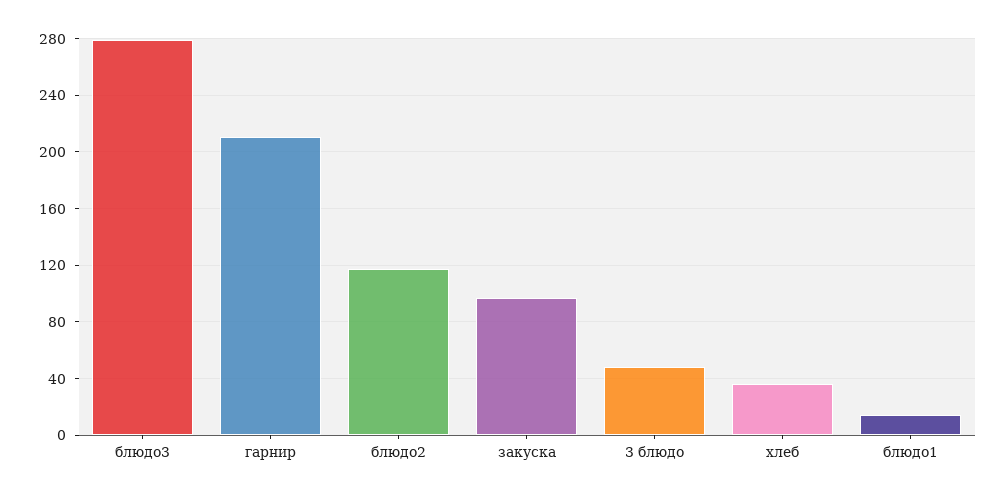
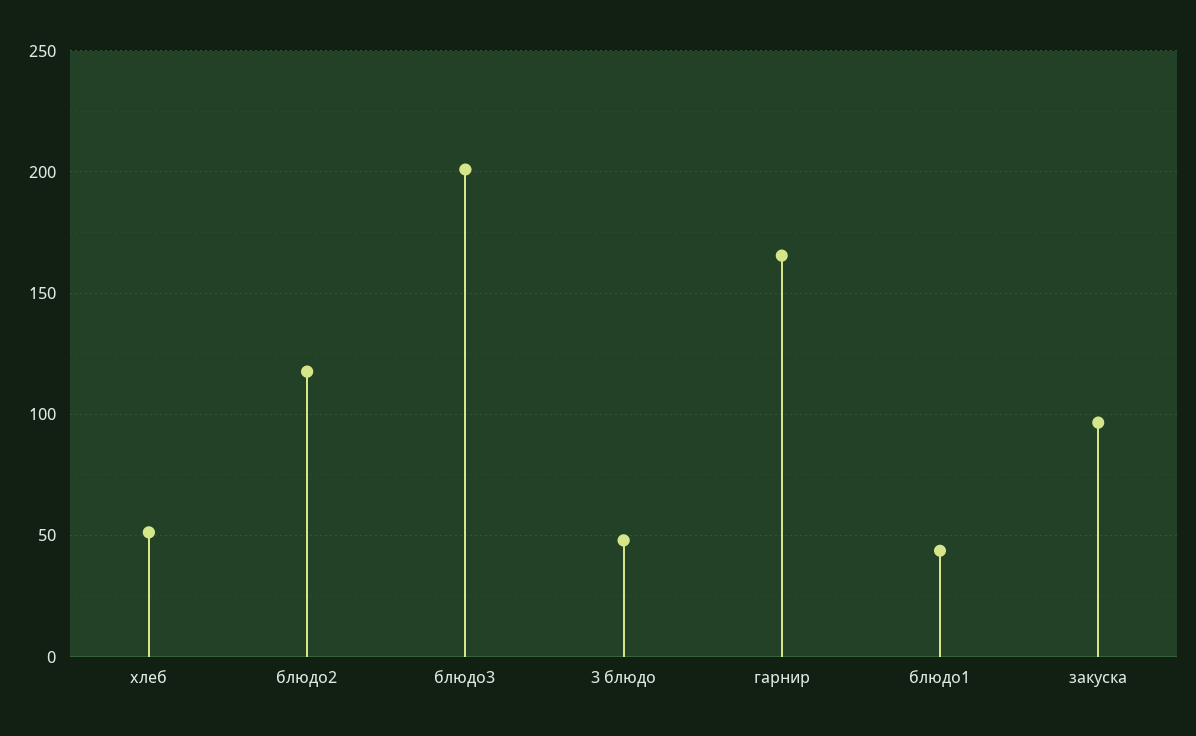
  {
-   "блюдо3": 280,
+   "блюдо3": 200,
-   "гарнир": 210,
+   "гарнир": 165,
    "блюдо2": 120,
    "закуска": 95,
    "3 блюдо": 50,
-   "хлеб": 35,
+   "хлеб": 50,
-   "блюдо1": 15
+   "блюдо1": 45
  }

